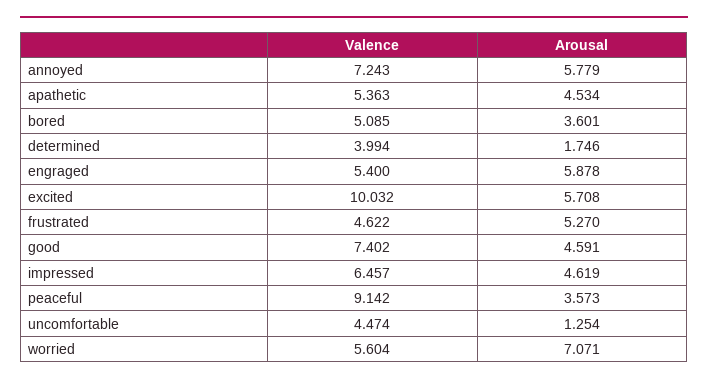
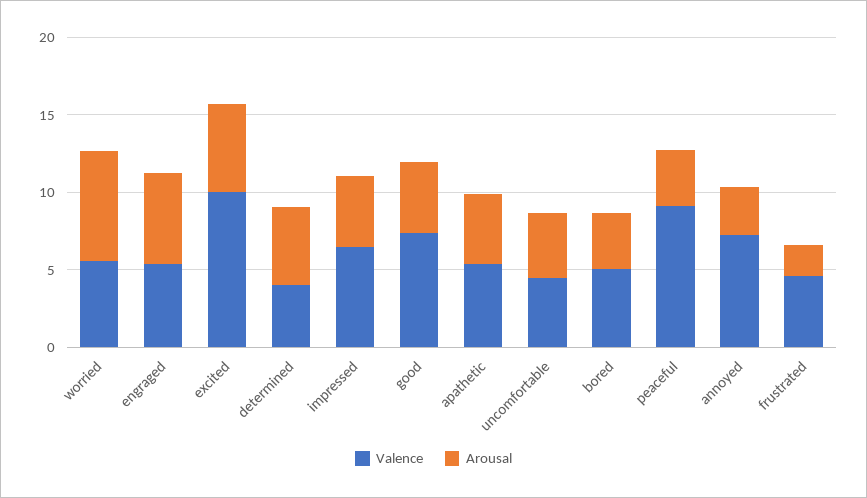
  {
    "Valence": {
      "annoyed": 7.243,
      "apathetic": 5.363,
      "bored": 5.085,
      "determined": 3.994,
      "engraged": 5.4,
      "excited": 10.032,
      "frustrated": 4.622,
      "good": 7.402,
      "impressed": 6.457,
      "peaceful": 9.142,
      "uncomfortable": 4.474,
      "worried": 5.604
    },
    "Arousal": {
-     "annoyed": 5.779,
+     "annoyed": 3,
      "apathetic": 4.534,
      "bored": 3.601,
-     "determined": 1.746,
+     "determined": 5,
      "engraged": 5.878,
      "excited": 5.708,
-     "frustrated": 5.27,
+     "frustrated": 2,
      "good": 4.591,
      "impressed": 4.619,
      "peaceful": 3.573,
-     "uncomfortable": 1.254,
+     "uncomfortable": 4,
      "worried": 7.071
    }
  }

